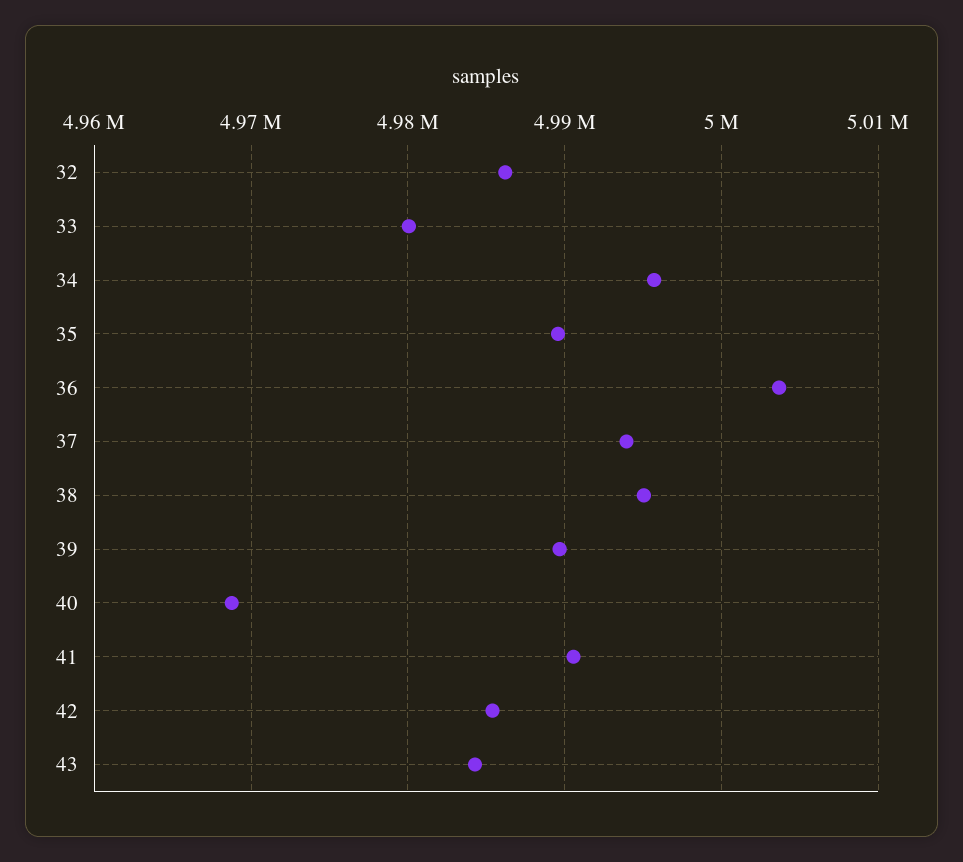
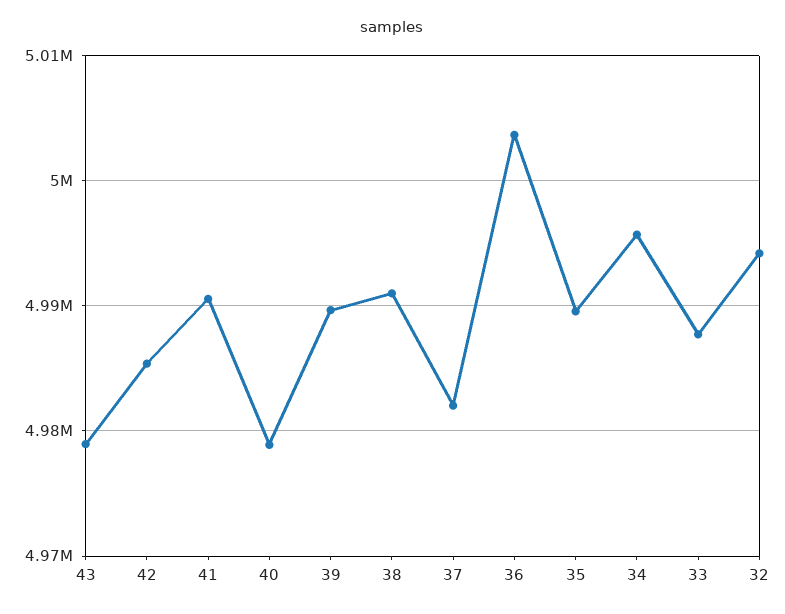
  {
-   "32": 4986000,
+   "32": 4994000,
-   "33": 4980000,
+   "33": 4988000,
    "34": 4996000,
    "35": 4990000,
    "36": 5004000,
-   "37": 4994000,
+   "37": 4982000,
-   "38": 4995000,
+   "38": 4991000,
    "39": 4990000,
-   "40": 4969000,
+   "40": 4979000,
    "41": 4991000,
    "42": 4985000,
-   "43": 4984000
+   "43": 4979000
  }

